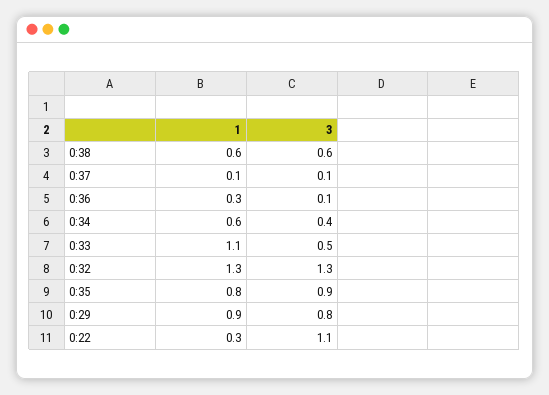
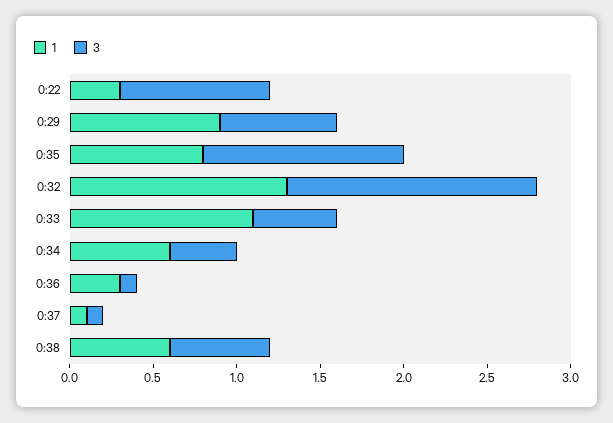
  {
    "1": {
      "0:38": 0.6,
      "0:37": 0.1,
      "0:36": 0.3,
      "0:34": 0.6,
      "0:33": 1.1,
      "0:32": 1.3,
      "0:35": 0.8,
      "0:29": 0.9,
      "0:22": 0.3
    },
    "3": {
      "0:38": 0.6,
      "0:37": 0.1,
      "0:36": 0.1,
      "0:34": 0.4,
      "0:33": 0.5,
-     "0:32": 1.3,
+     "0:32": 1.5,
-     "0:35": 0.9,
+     "0:35": 1.2,
-     "0:29": 0.8,
+     "0:29": 0.7,
-     "0:22": 1.1
+     "0:22": 0.9
    }
  }

